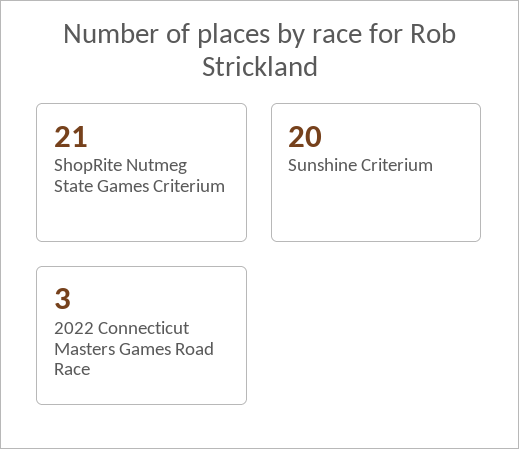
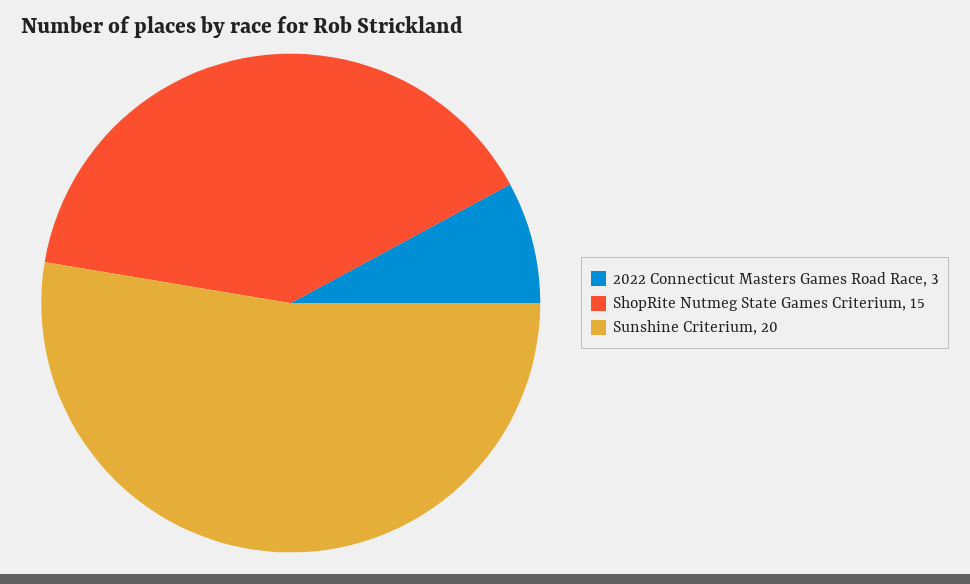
  {
-   "ShopRite Nutmeg State Games Criterium": 21,
+   "ShopRite Nutmeg State Games Criterium": 15,
    "Sunshine Criterium": 20,
    "2022 Connecticut Masters Games Road Race": 3
  }

